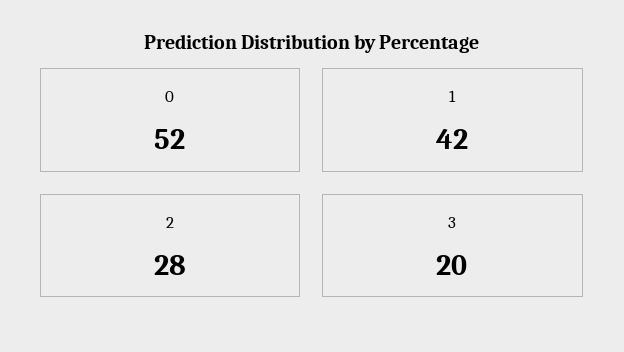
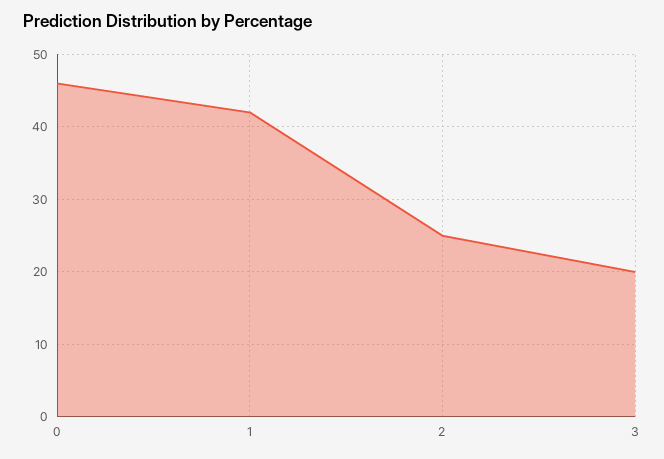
  {
-   "0": 52,
+   "0": 46,
    "1": 42,
-   "2": 28,
+   "2": 25,
    "3": 20
  }

